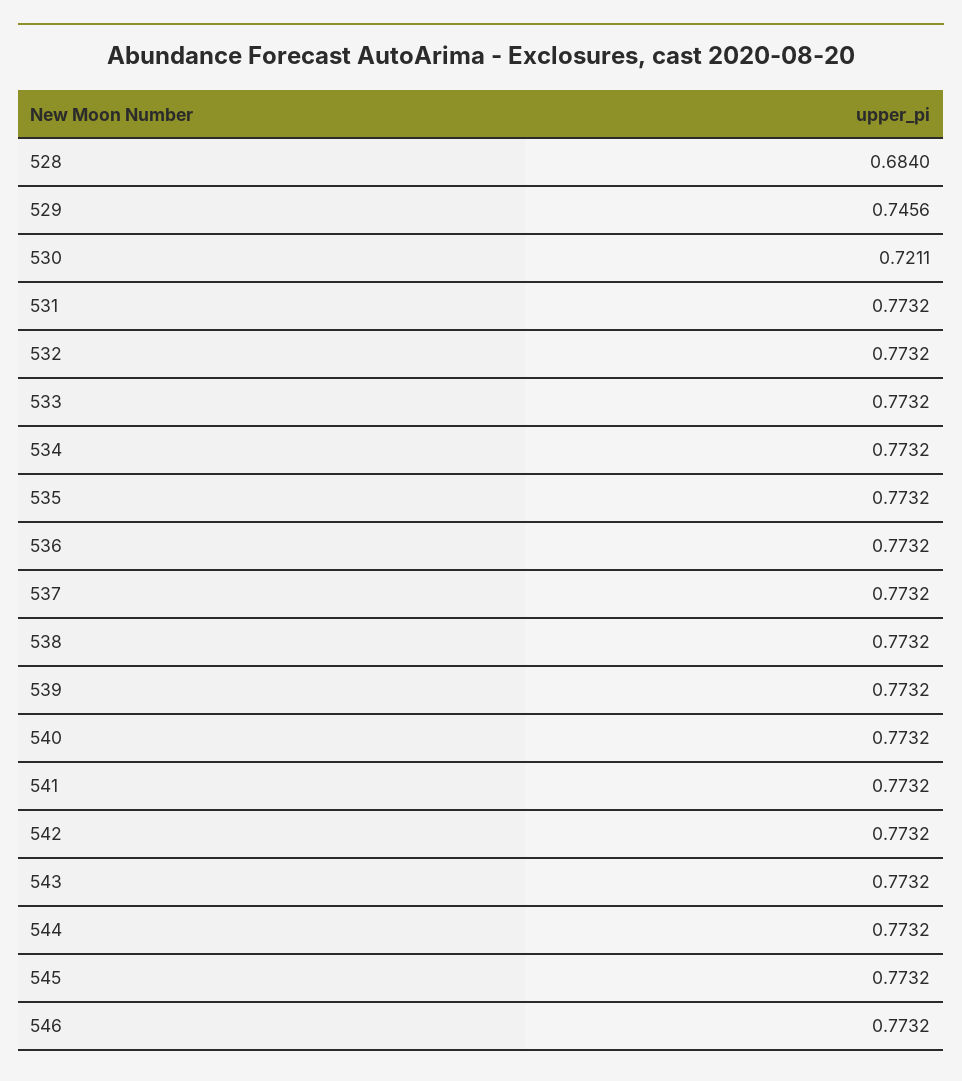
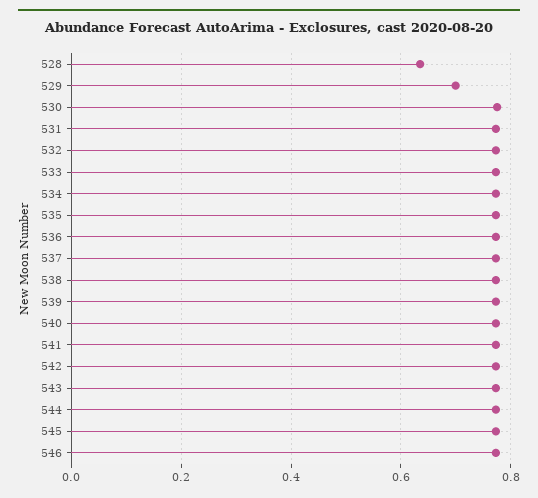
  {
-   "528": 0.684,
+   "528": 0.64,
-   "529": 0.7456,
+   "529": 0.7,
-   "530": 0.7211,
+   "530": 0.78,
    "531": 0.7732,
    "532": 0.7732,
    "533": 0.7732,
    "534": 0.7732,
    "535": 0.7732,
    "536": 0.7732,
    "537": 0.7732,
    "538": 0.7732,
    "539": 0.7732,
    "540": 0.7732,
    "541": 0.7732,
    "542": 0.7732,
    "543": 0.7732,
    "544": 0.7732,
    "545": 0.7732,
    "546": 0.7732
  }

